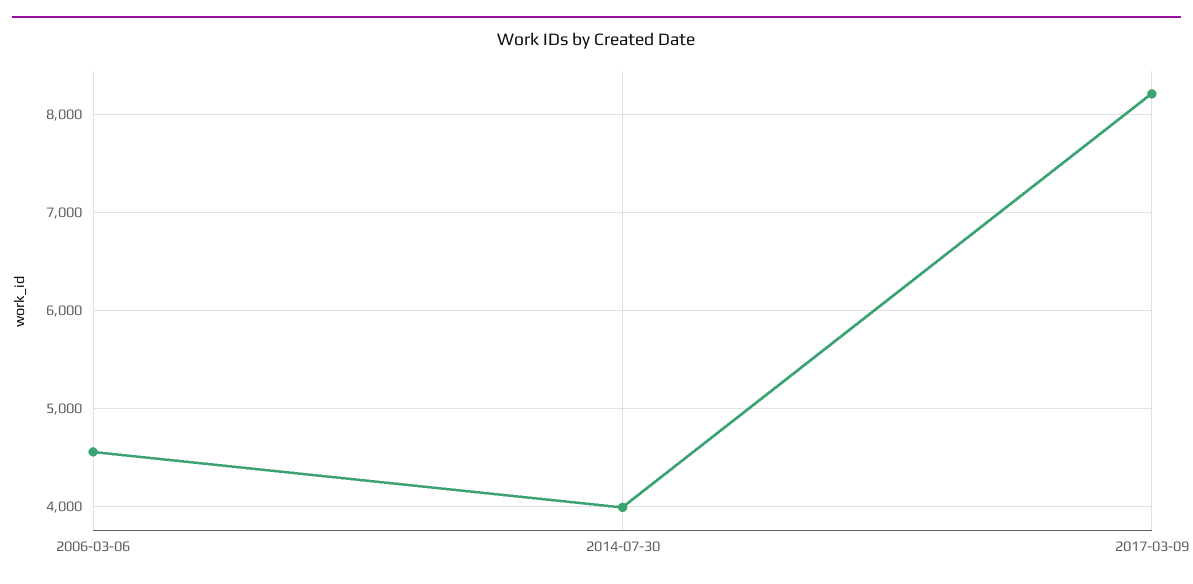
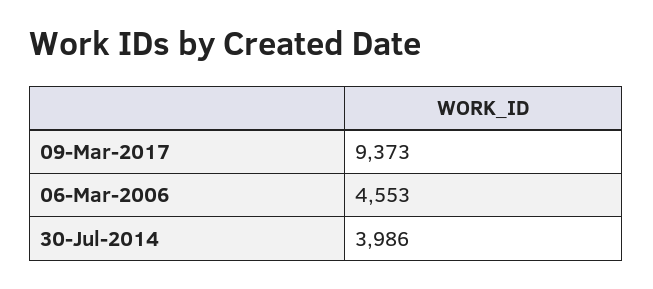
  {
    "2006-03-06": 4553,
    "2014-07-30": 3986,
-   "2017-03-09": 8200
+   "2017-03-09": 9373
  }

